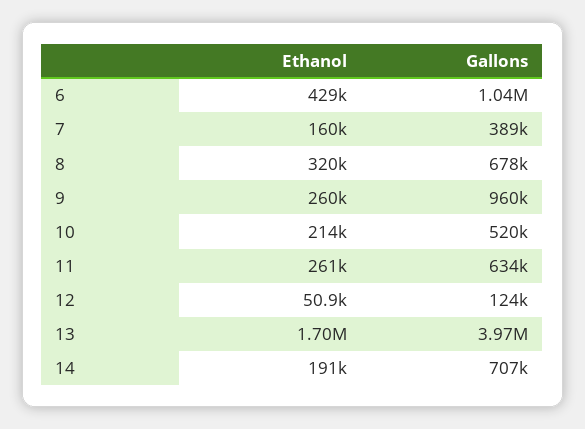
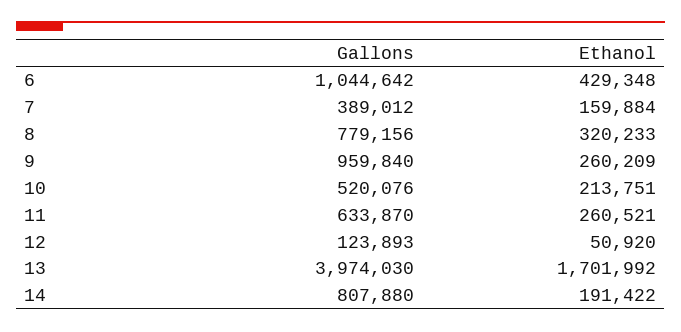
  {
    "Ethanol": {
      "6": 429348,
      "7": 159884,
      "8": 320233,
      "9": 260209,
      "10": 213751,
      "11": 260521,
      "12": 50920,
      "13": 1701992,
      "14": 191422
    },
    "Gallons": {
      "6": 1044642,
      "7": 389012,
-     "8": 678000,
+     "8": 779156,
      "9": 959840,
      "10": 520076,
      "11": 633870,
      "12": 123893,
      "13": 3974030,
-     "14": 707000
+     "14": 807880
    }
  }

